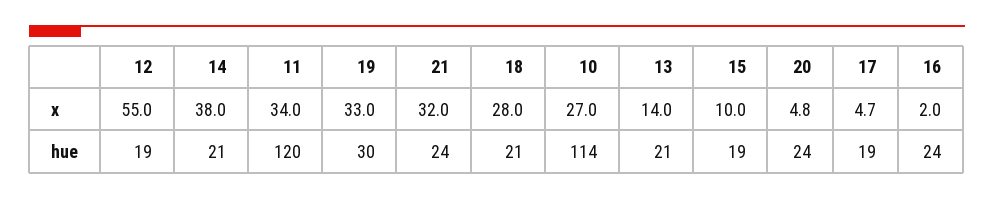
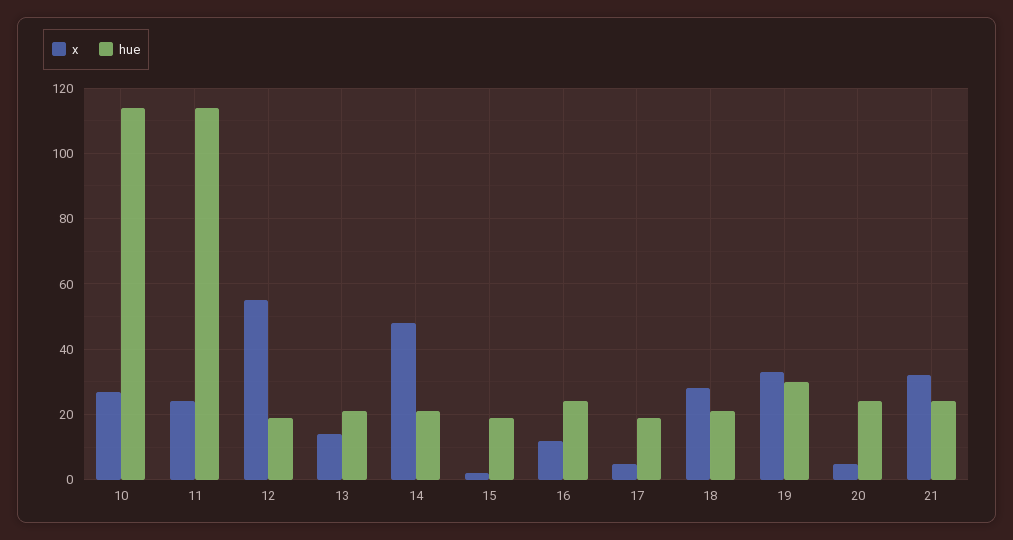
  {
    "x": {
      "12": 55,
-     "14": 38,
+     "14": 48,
-     "11": 34,
+     "11": 24,
      "19": 33,
      "21": 32,
      "18": 28,
      "10": 27,
      "13": 14,
-     "15": 10,
+     "15": 2,
      "20": 4.8,
      "17": 4.7,
-     "16": 2
+     "16": 12
    },
    "hue": {
      "12": 19,
      "14": 21,
-     "11": 120,
+     "11": 114,
      "19": 30,
      "21": 24,
      "18": 21,
      "10": 114,
      "13": 21,
      "15": 19,
      "20": 24,
      "17": 19,
      "16": 24
    }
  }

